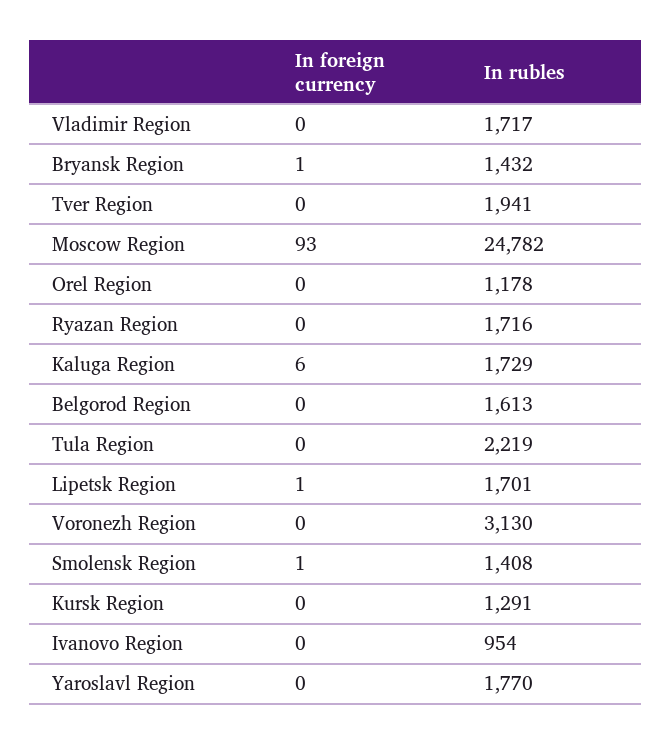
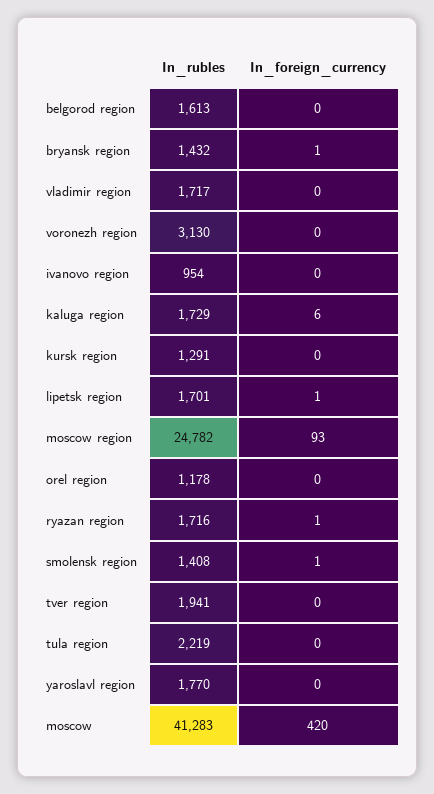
  {
    "In foreign currency": {
      "Vladimir Region": 0,
      "Bryansk Region": 1,
      "Tver Region": 0,
      "Moscow Region": 93,
      "Orel Region": 0,
-     "Ryazan Region": 0,
+     "Ryazan Region": 1,
      "Kaluga Region": 6,
      "Belgorod Region": 0,
      "Tula Region": 0,
      "Lipetsk Region": 1,
      "Voronezh Region": 0,
      "Smolensk Region": 1,
      "Kursk Region": 0,
      "Ivanovo Region": 0,
-     "Yaroslavl Region": 0
+     "Yaroslavl Region": 0,
+     "moscow": 420
    },
    "In rubles": {
      "Vladimir Region": 1717,
      "Bryansk Region": 1432,
      "Tver Region": 1941,
      "Moscow Region": 24782,
      "Orel Region": 1178,
      "Ryazan Region": 1716,
      "Kaluga Region": 1729,
      "Belgorod Region": 1613,
      "Tula Region": 2219,
      "Lipetsk Region": 1701,
      "Voronezh Region": 3130,
      "Smolensk Region": 1408,
      "Kursk Region": 1291,
      "Ivanovo Region": 954,
-     "Yaroslavl Region": 1770
+     "Yaroslavl Region": 1770,
+     "moscow": 41283
    }
  }

